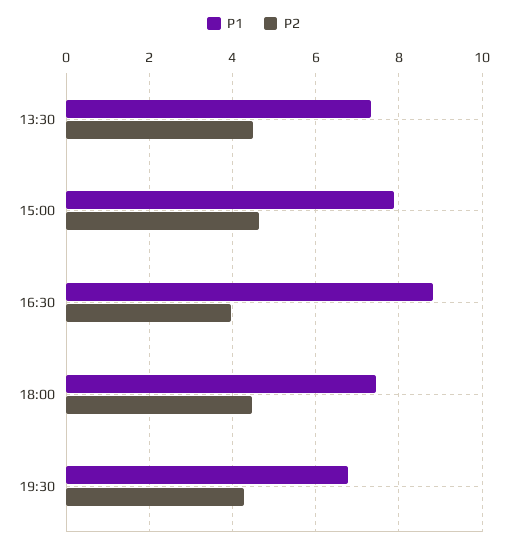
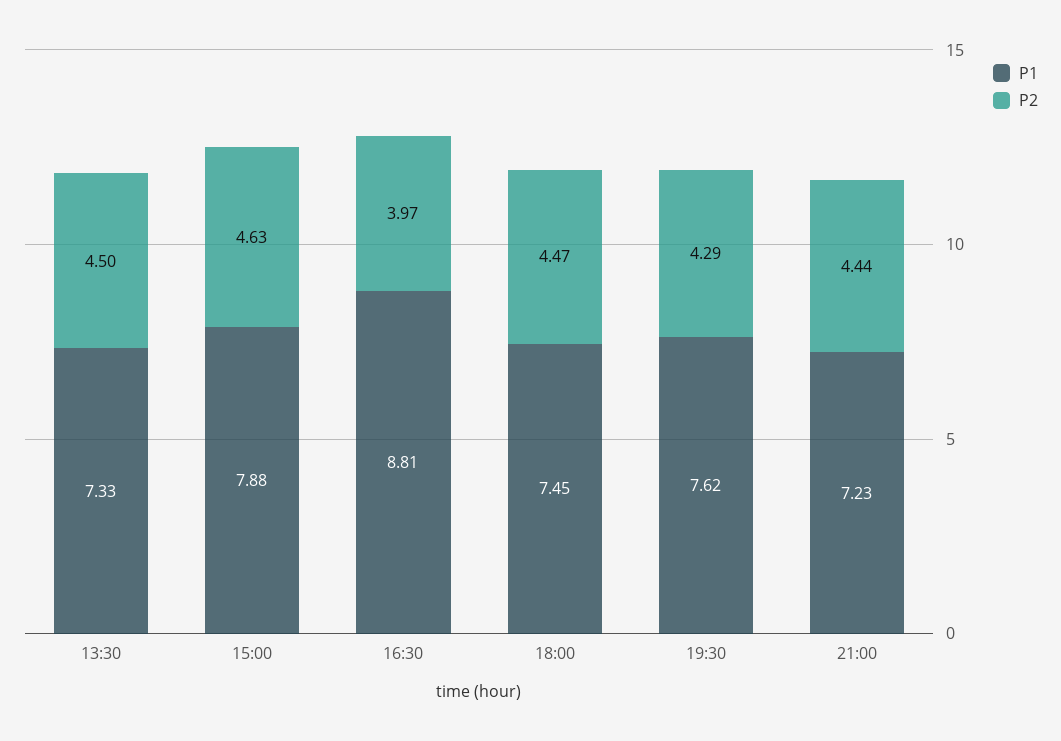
  {
    "P1": {
      "13:30": 7.33,
      "15:00": 7.88,
      "16:30": 8.81,
      "18:00": 7.45,
-     "19:30": 6.8
+     "19:30": 7.62,
+     "21:00": 7.23
    },
    "P2": {
      "13:30": 4.5,
      "15:00": 4.63,
      "16:30": 3.97,
      "18:00": 4.47,
-     "19:30": 4.29
+     "19:30": 4.29,
+     "21:00": 4.44
    }
  }

